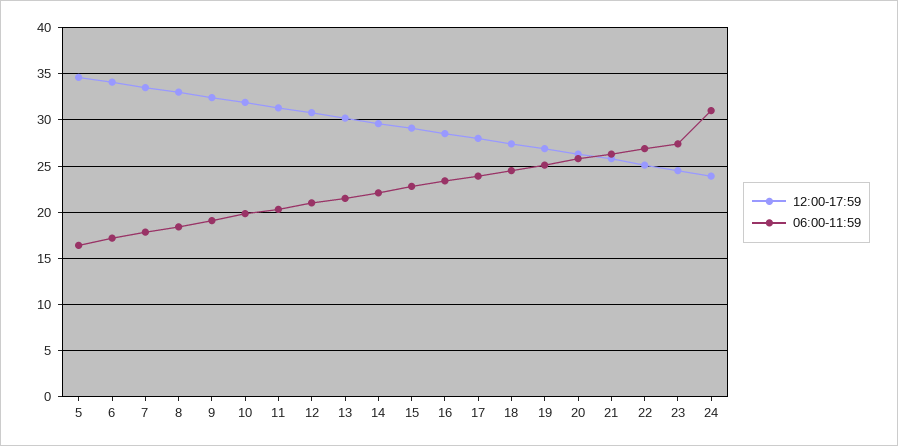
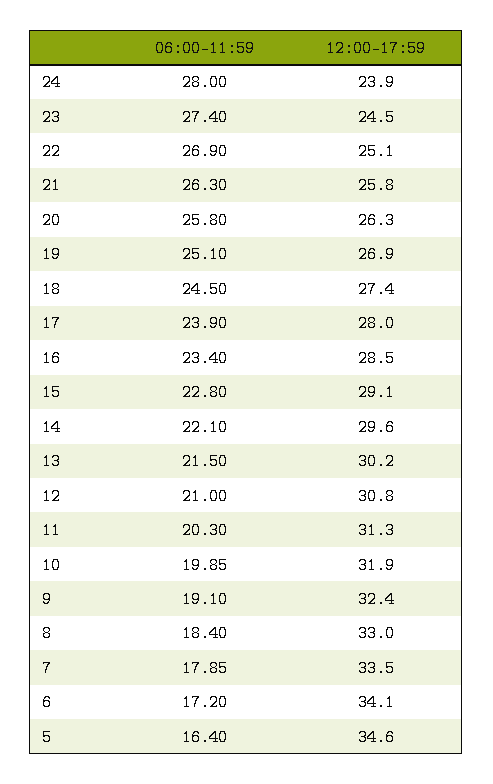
  {
    "12:00-17:59": {
      "5": 34.6,
      "6": 34.1,
      "7": 33.5,
      "8": 33,
      "9": 32.4,
      "10": 31.9,
      "11": 31.3,
      "12": 30.8,
      "13": 30.2,
      "14": 29.6,
      "15": 29.1,
      "16": 28.5,
      "17": 28,
      "18": 27.4,
      "19": 26.9,
      "20": 26.3,
      "21": 25.8,
      "22": 25.1,
      "23": 24.5,
      "24": 23.9
    },
    "06:00-11:59": {
      "5": 16.4,
      "6": 17.2,
      "7": 17.85,
      "8": 18.4,
      "9": 19.1,
      "10": 19.85,
      "11": 20.3,
      "12": 21,
      "13": 21.5,
      "14": 22.1,
      "15": 22.8,
      "16": 23.4,
      "17": 23.9,
      "18": 24.5,
      "19": 25.1,
      "20": 25.8,
      "21": 26.3,
      "22": 26.9,
      "23": 27.4,
-     "24": 31
+     "24": 28
    }
  }

